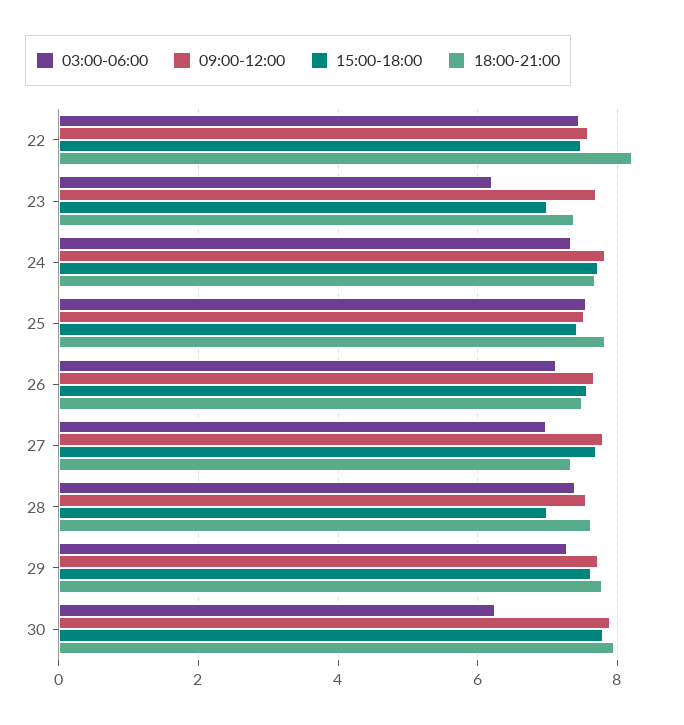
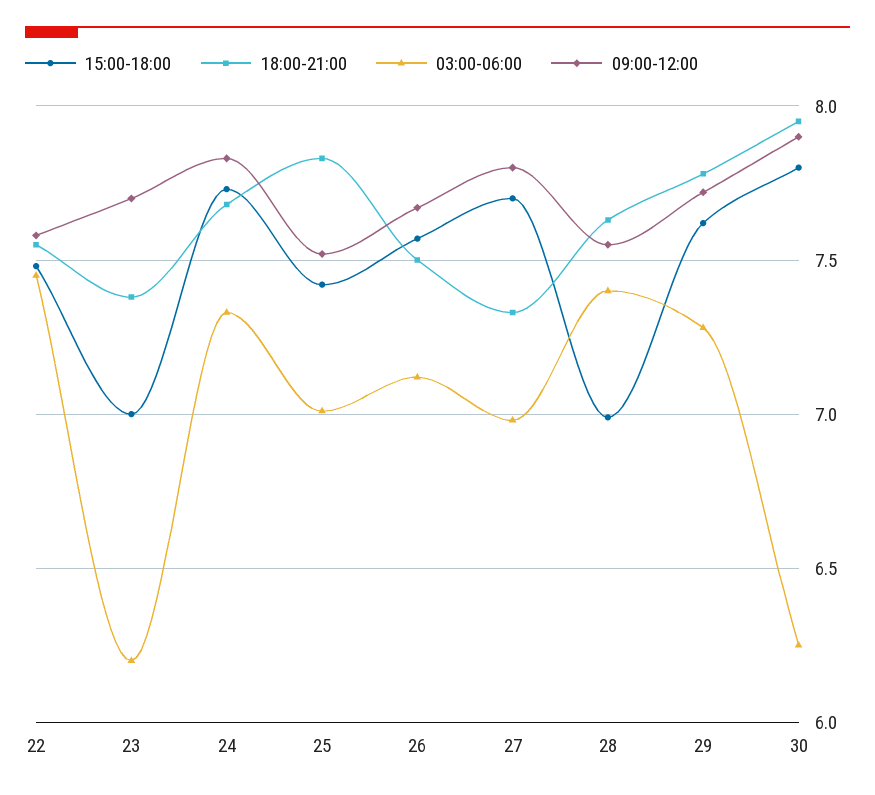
  {
    "03:00-06:00": {
      "22": 7.45,
      "23": 6.2,
      "24": 7.35,
-     "25": 7.6,
+     "25": 7,
      "26": 7.1,
      "27": 7,
      "28": 7.4,
      "29": 7.3,
      "30": 6.25
    },
    "09:00-12:00": {
      "22": 7.6,
      "23": 7.7,
      "24": 7.85,
      "25": 7.5,
      "26": 7.65,
      "27": 7.8,
      "28": 7.55,
      "29": 7.7,
      "30": 7.9
    },
    "15:00-18:00": {
      "22": 7.5,
      "23": 7,
      "24": 7.75,
      "25": 7.4,
      "26": 7.55,
      "27": 7.7,
      "28": 7,
      "29": 7.6,
      "30": 7.8
    },
    "18:00-21:00": {
-     "22": 8.2,
+     "22": 7.55,
      "23": 7.4,
      "24": 7.7,
      "25": 7.85,
      "26": 7.5,
      "27": 7.35,
      "28": 7.65,
      "29": 7.8,
      "30": 7.95
    }
  }

